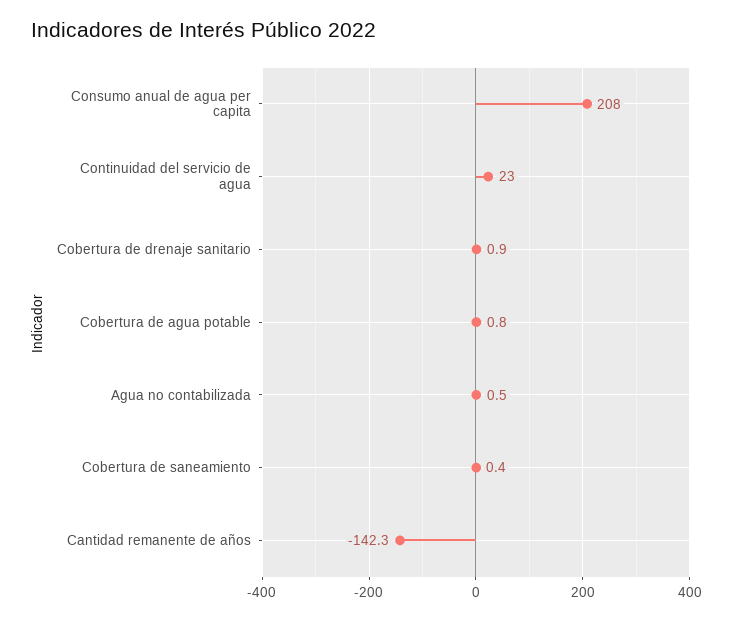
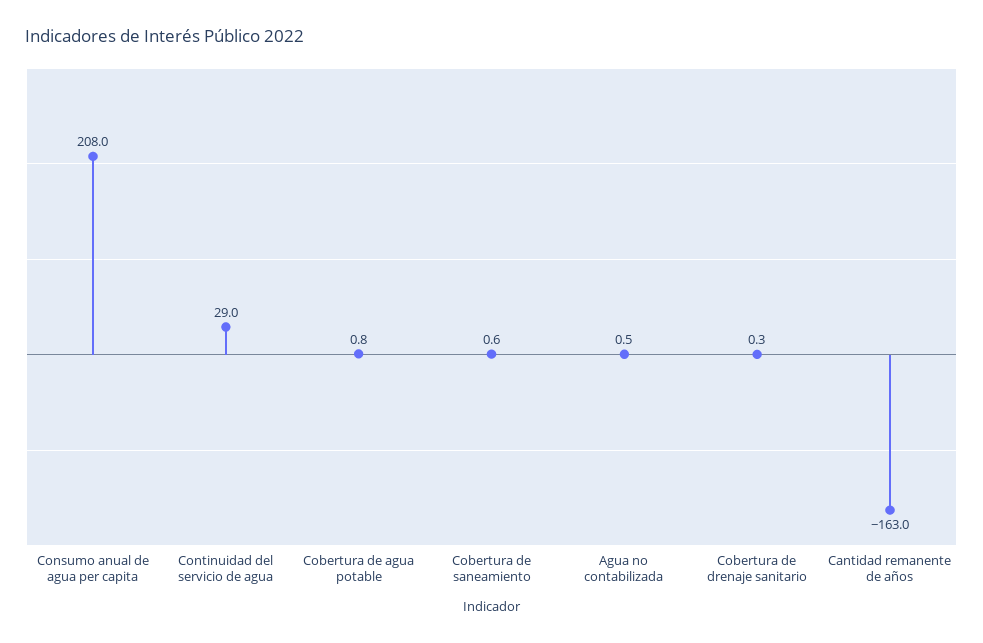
  {
    "Consumo anual de agua per capita": 208,
-   "Continuidad del servicio de agua": 23,
+   "Continuidad del servicio de agua": 29,
-   "Cobertura de drenaje sanitario": 0.9,
+   "Cobertura de drenaje sanitario": 0.3,
    "Cobertura de agua potable": 0.8,
    "Agua no contabilizada": 0.5,
-   "Cobertura de saneamiento": 0.4,
+   "Cobertura de saneamiento": 0.6,
-   "Cantidad remanente de años": -142.3
+   "Cantidad remanente de años": -163
  }

